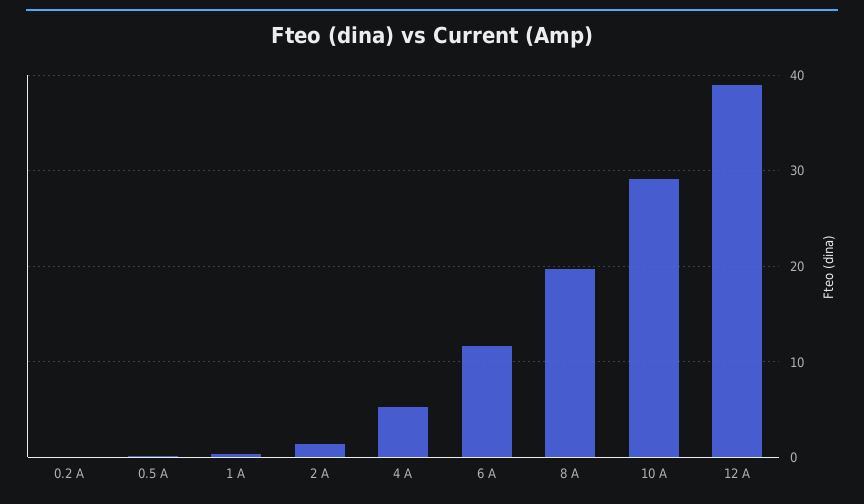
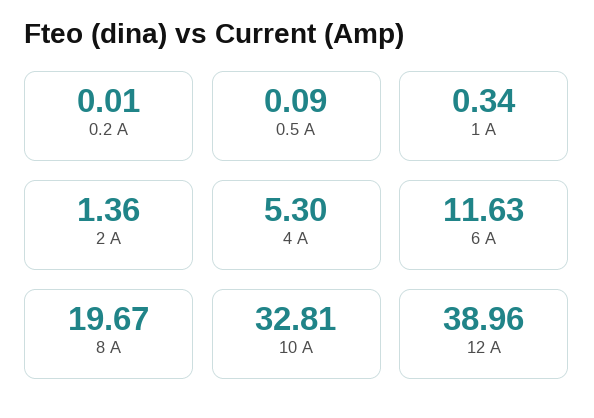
  {
    "0.2 A": 0.01,
    "0.5 A": 0.09,
    "1 A": 0.34,
    "2 A": 1.36,
    "4 A": 5.3,
    "6 A": 11.63,
    "8 A": 19.67,
-   "10 A": 29,
+   "10 A": 32.81,
    "12 A": 38.96
  }

